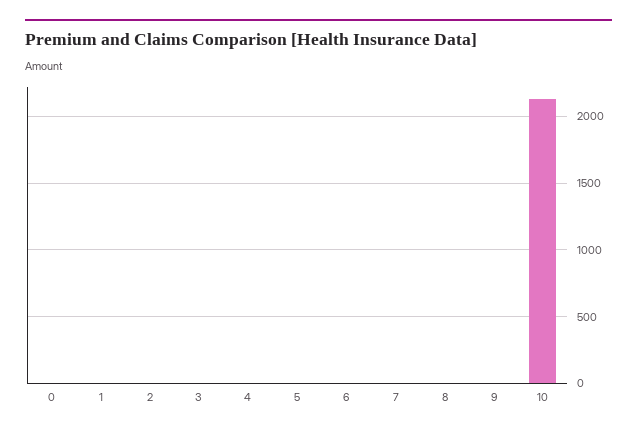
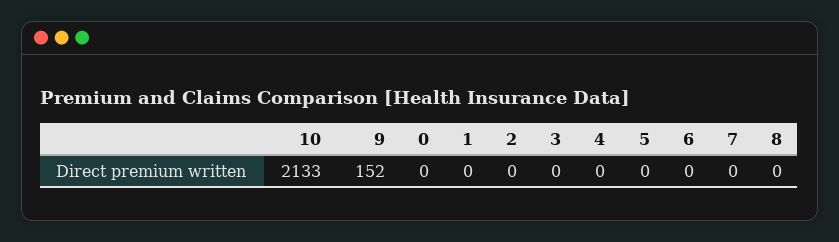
  {
    "0": 0,
    "1": 0,
    "2": 0,
    "3": 0,
    "4": 0,
    "5": 0,
    "6": 0,
    "7": 0,
    "8": 0,
-   "9": 0,
+   "9": 152,
    "10": 2133
  }

